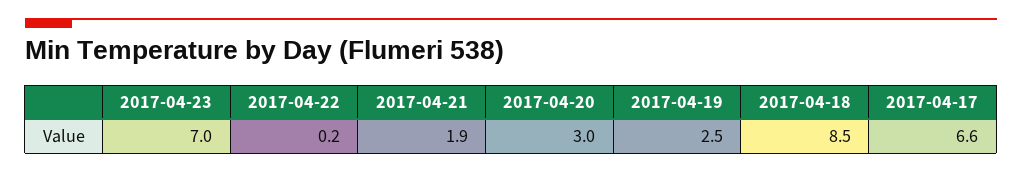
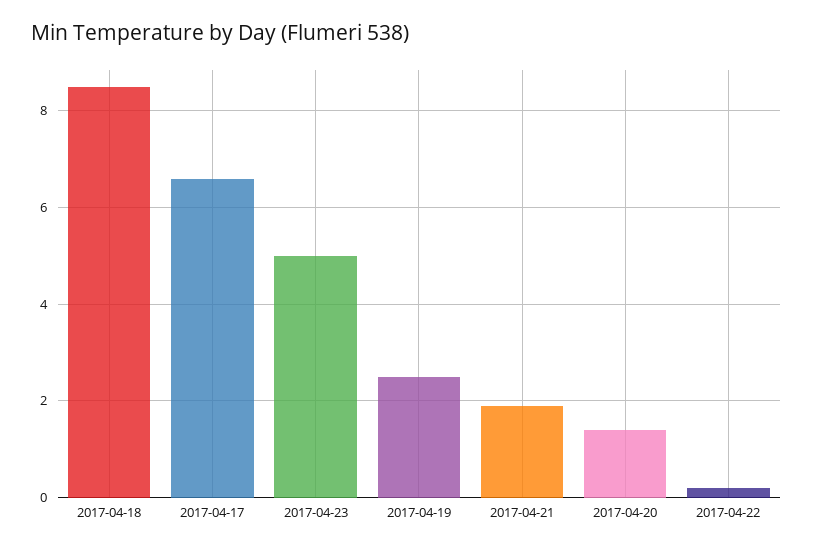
  {
-   "2017-04-23": 7,
+   "2017-04-23": 5,
    "2017-04-22": 0.2,
    "2017-04-21": 1.9,
-   "2017-04-20": 3,
+   "2017-04-20": 1.5,
    "2017-04-19": 2.5,
    "2017-04-18": 8.5,
    "2017-04-17": 6.6
  }

